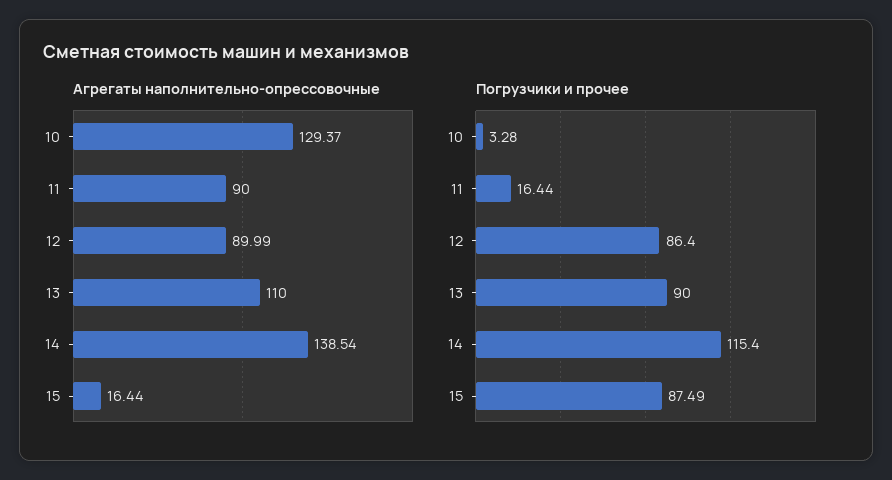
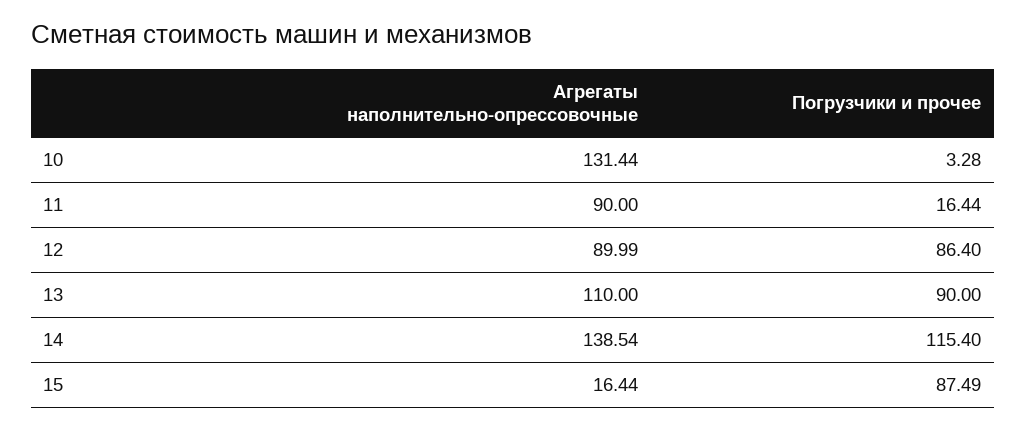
  {
    "Агрегаты наполнительно-опрессовочные": {
-     "10": 129.37,
+     "10": 131.44,
      "11": 90,
      "12": 89.99,
      "13": 110,
      "14": 138.54,
      "15": 16.44
    },
    "Погрузчики и прочее": {
      "10": 3.28,
      "11": 16.44,
      "12": 86.4,
      "13": 90,
      "14": 115.4,
      "15": 87.49
    }
  }

